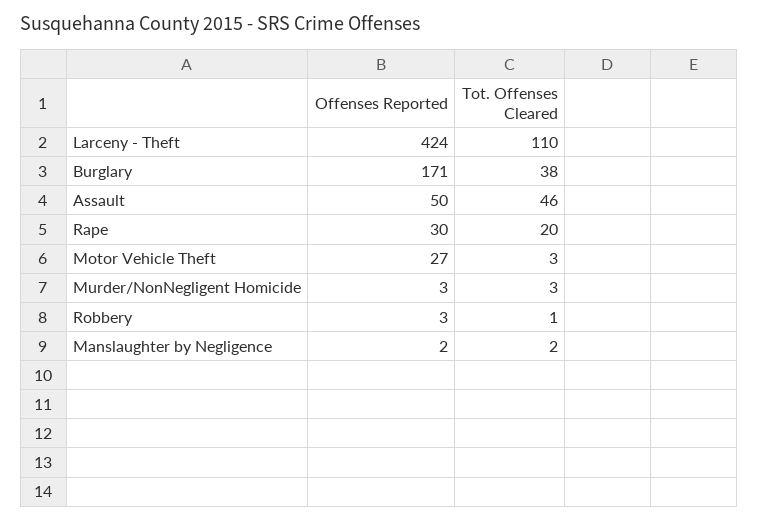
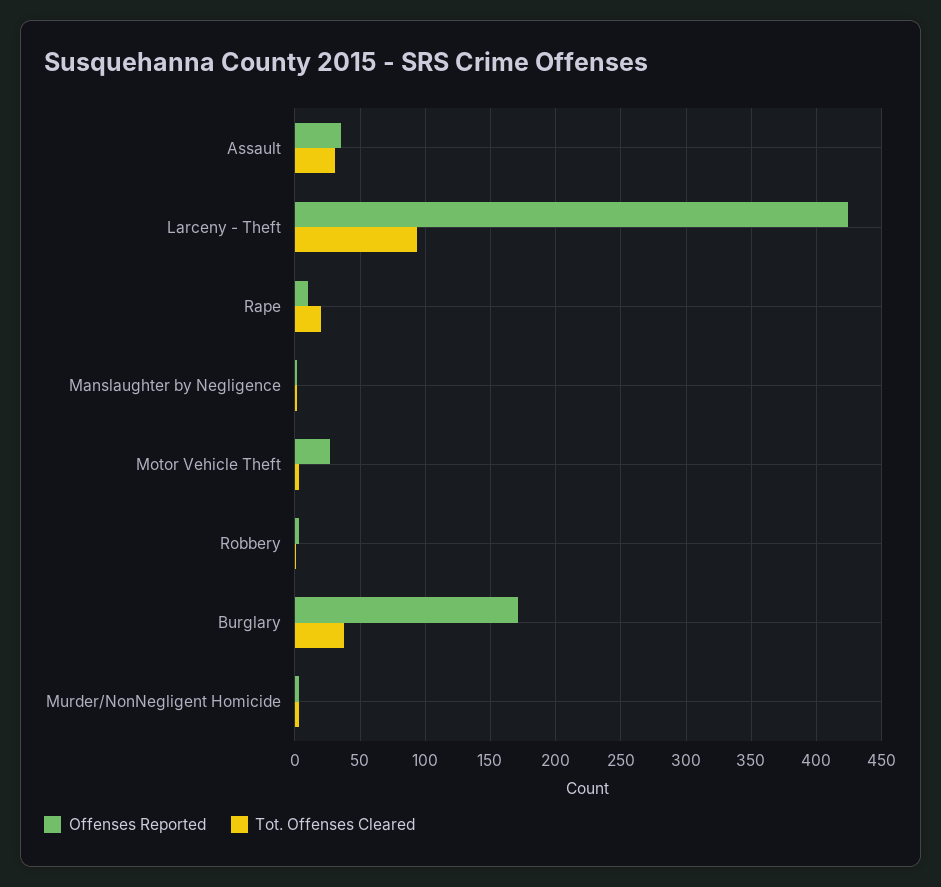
  {
    "Offenses Reported": {
      "Larceny - Theft": 424,
      "Burglary": 171,
-     "Assault": 50,
+     "Assault": 35,
-     "Rape": 30,
+     "Rape": 10,
      "Motor Vehicle Theft": 27,
      "Murder/NonNegligent Homicide": 3,
      "Robbery": 3,
      "Manslaughter by Negligence": 2
    },
    "Tot. Offenses Cleared": {
-     "Larceny - Theft": 110,
+     "Larceny - Theft": 95,
      "Burglary": 38,
-     "Assault": 46,
+     "Assault": 30,
      "Rape": 20,
      "Motor Vehicle Theft": 3,
      "Murder/NonNegligent Homicide": 3,
      "Robbery": 1,
      "Manslaughter by Negligence": 2
    }
  }

